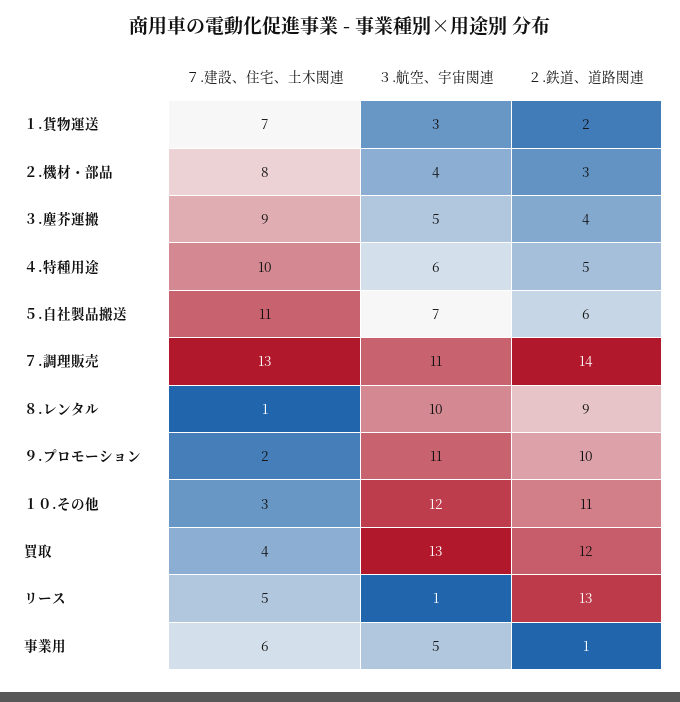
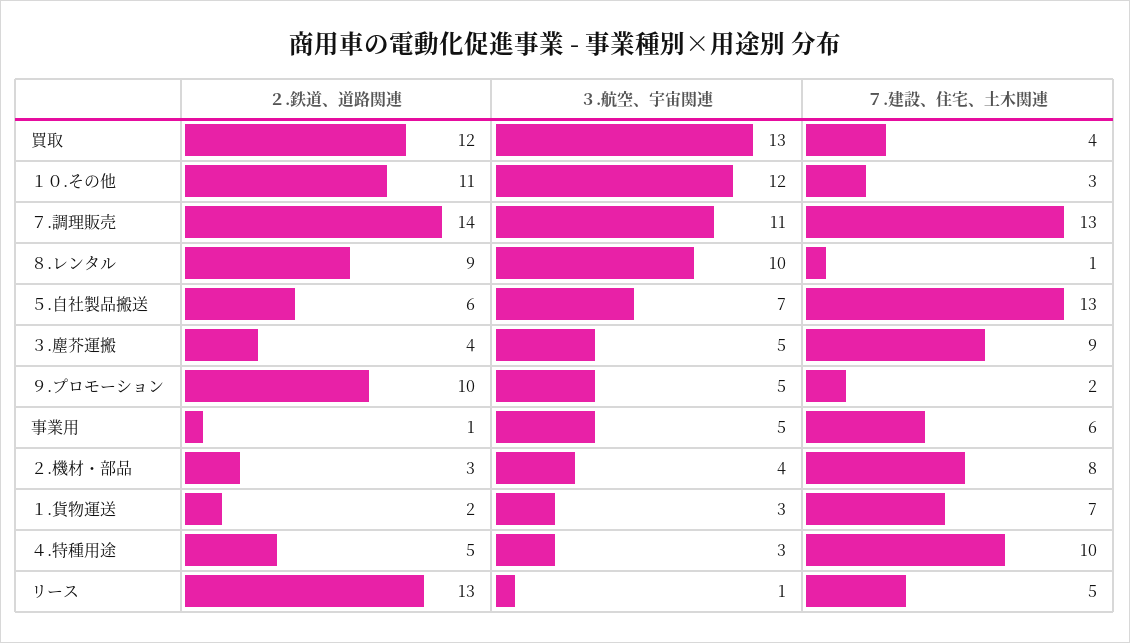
  {
    "７.建設、住宅、土木関連": {
      "１.貨物運送": 7,
      "２.機材・部品": 8,
      "３.塵芥運搬": 9,
      "４.特種用途": 10,
-     "５.自社製品搬送": 11,
+     "５.自社製品搬送": 13,
      "７.調理販売": 13,
      "８.レンタル": 1,
      "９.プロモーション": 2,
      "１０.その他": 3,
      "買取": 4,
      "リース": 5,
      "事業用": 6
    },
    "３.航空、宇宙関連": {
      "１.貨物運送": 3,
      "２.機材・部品": 4,
      "３.塵芥運搬": 5,
-     "４.特種用途": 6,
+     "４.特種用途": 3,
      "５.自社製品搬送": 7,
      "７.調理販売": 11,
      "８.レンタル": 10,
-     "９.プロモーション": 11,
+     "９.プロモーション": 5,
      "１０.その他": 12,
      "買取": 13,
      "リース": 1,
      "事業用": 5
    },
    "２.鉄道、道路関連": {
      "１.貨物運送": 2,
      "２.機材・部品": 3,
      "３.塵芥運搬": 4,
      "４.特種用途": 5,
      "５.自社製品搬送": 6,
      "７.調理販売": 14,
      "８.レンタル": 9,
      "９.プロモーション": 10,
      "１０.その他": 11,
      "買取": 12,
      "リース": 13,
      "事業用": 1
    }
  }

